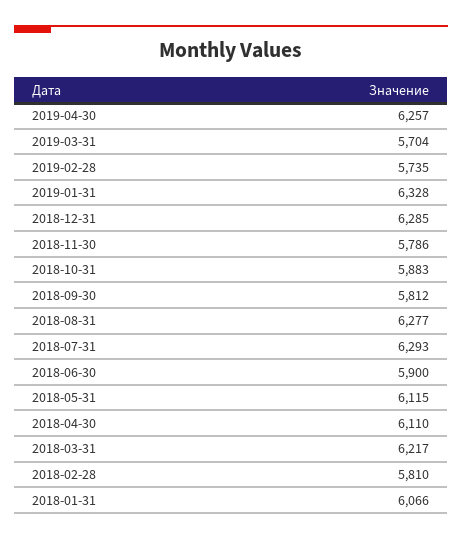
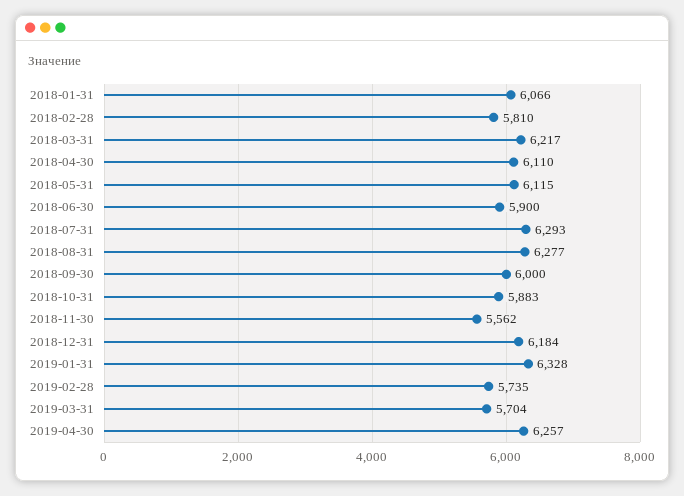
  {
    "2019-04-30": 6257,
    "2019-03-31": 5704,
    "2019-02-28": 5735,
    "2019-01-31": 6328,
-   "2018-12-31": 6285,
+   "2018-12-31": 6184,
-   "2018-11-30": 5786,
+   "2018-11-30": 5562,
    "2018-10-31": 5883,
-   "2018-09-30": 5812,
+   "2018-09-30": 6000,
    "2018-08-31": 6277,
    "2018-07-31": 6293,
    "2018-06-30": 5900,
    "2018-05-31": 6115,
    "2018-04-30": 6110,
    "2018-03-31": 6217,
    "2018-02-28": 5810,
    "2018-01-31": 6066
  }

